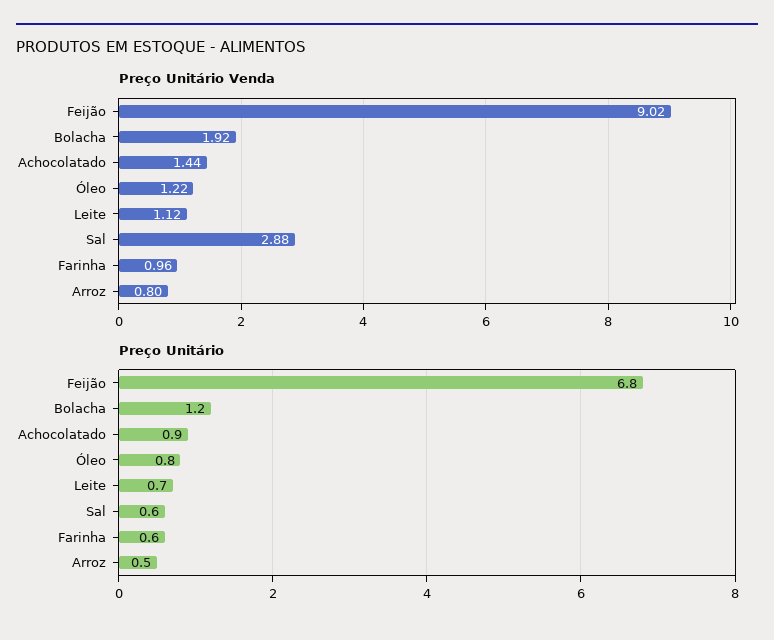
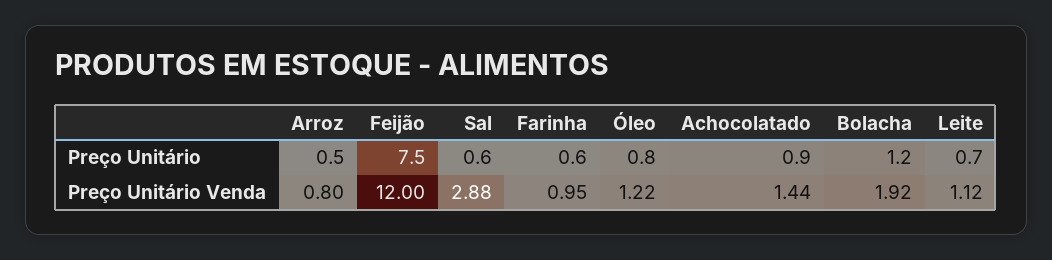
  {
    "Preço Unitário Venda": {
-     "Feijão": 9.02,
+     "Feijão": 12,
      "Bolacha": 1.92,
      "Achocolatado": 1.44,
      "Óleo": 1.22,
      "Leite": 1.12,
      "Sal": 2.88,
-     "Farinha": 0.96,
+     "Farinha": 0.95,
      "Arroz": 0.8
    },
    "Preço Unitário": {
-     "Feijão": 6.8,
+     "Feijão": 7.5,
      "Bolacha": 1.2,
      "Achocolatado": 0.9,
      "Óleo": 0.8,
      "Leite": 0.7,
      "Sal": 0.6,
      "Farinha": 0.6,
      "Arroz": 0.5
    }
  }

